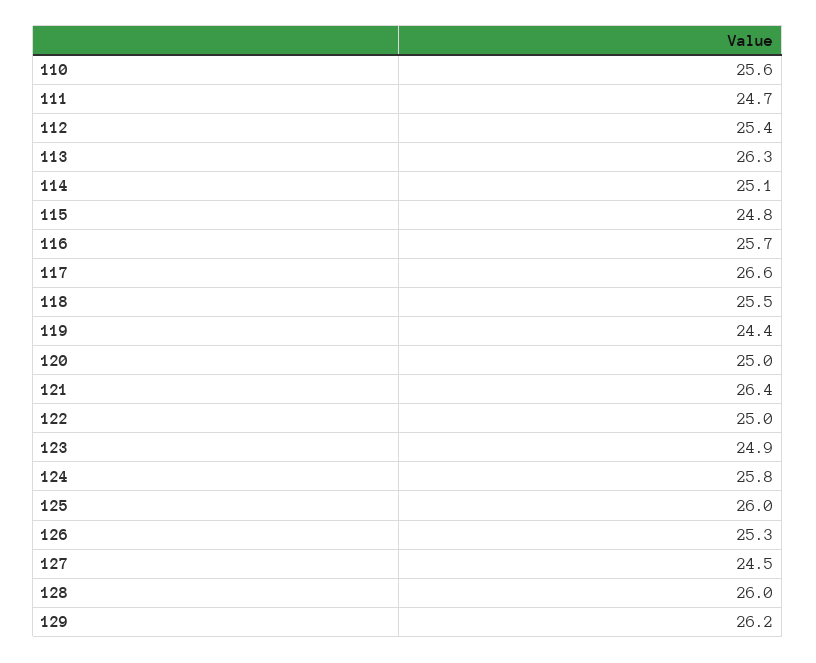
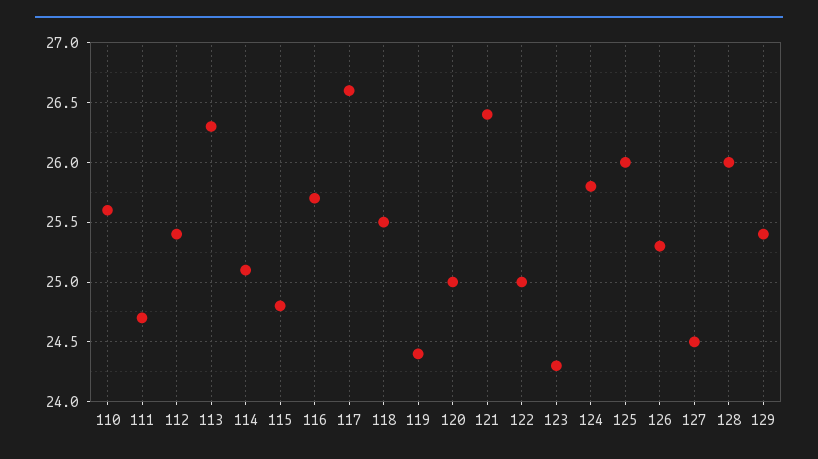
  {
    "110": 25.6,
    "111": 24.7,
    "112": 25.4,
    "113": 26.3,
    "114": 25.1,
    "115": 24.8,
    "116": 25.7,
    "117": 26.6,
    "118": 25.5,
    "119": 24.4,
    "120": 25,
    "121": 26.4,
    "122": 25,
-   "123": 24.9,
+   "123": 24.3,
    "124": 25.8,
    "125": 26,
    "126": 25.3,
    "127": 24.5,
    "128": 26,
-   "129": 26.2
+   "129": 25.4
  }

